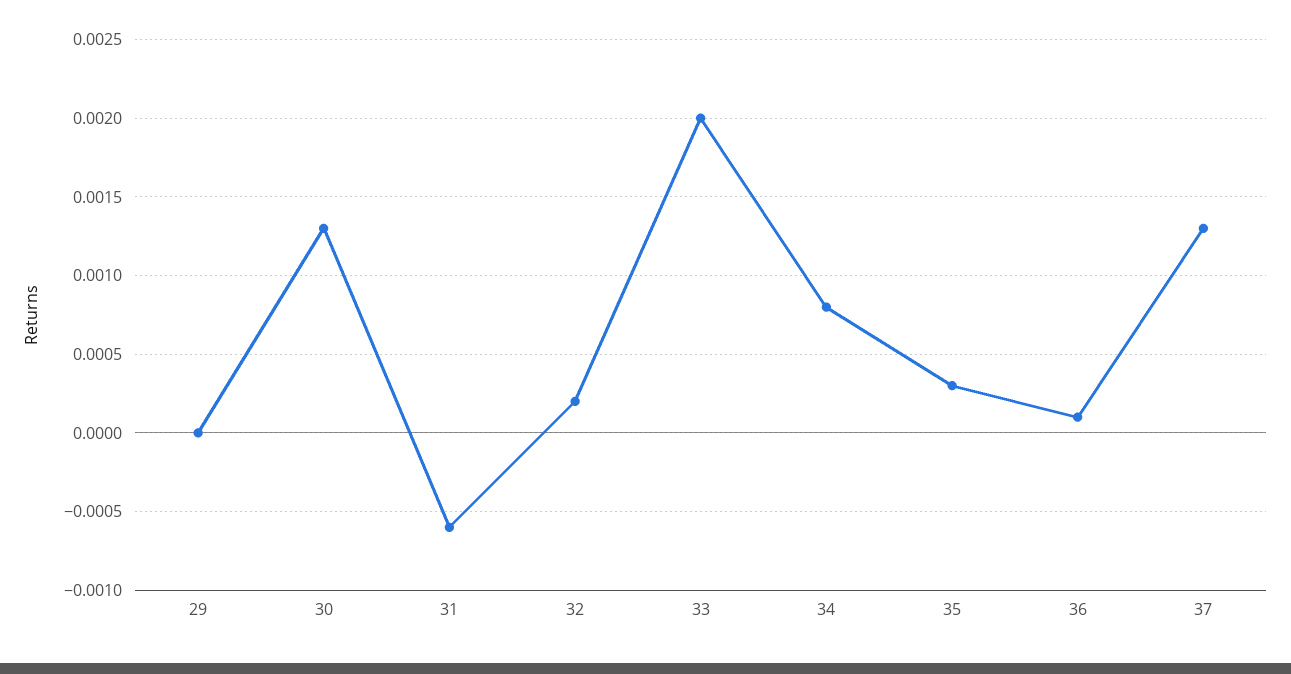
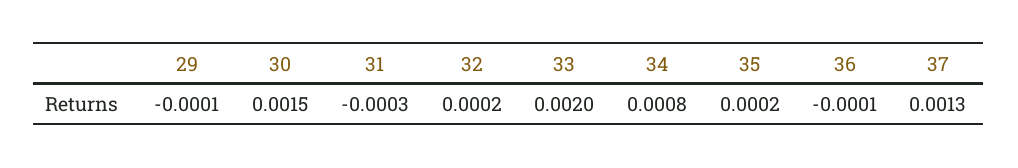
  {
-   "29": 0,
+   "29": -0.0001,
-   "30": 0.0013,
+   "30": 0.0015,
-   "31": -0.0006,
+   "31": -0.0003,
    "32": 0.0002,
    "33": 0.002,
    "34": 0.0008,
-   "35": 0.0003,
+   "35": 0.0002,
-   "36": 0.0001,
+   "36": -0.0001,
    "37": 0.0013
  }

